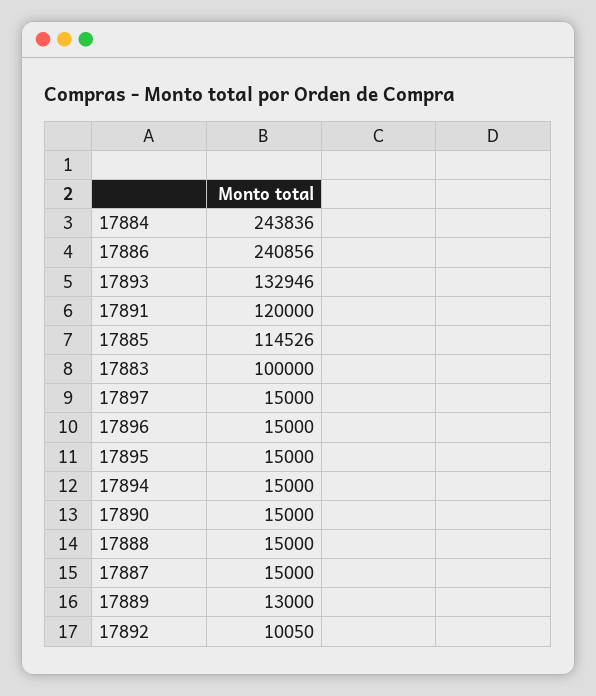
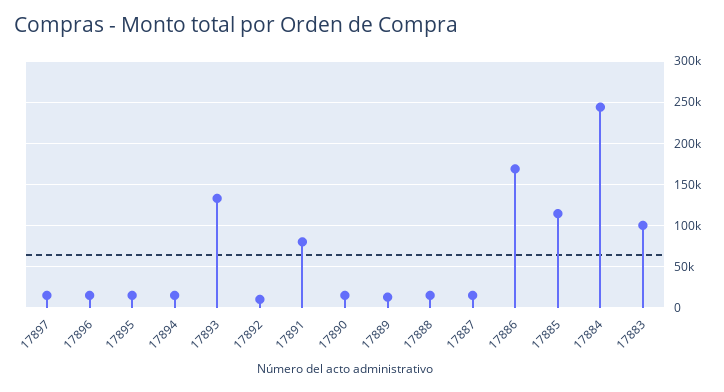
  {
    "17884": 243836,
-   "17886": 240856,
+   "17886": 170000,
    "17893": 132946,
-   "17891": 120000,
+   "17891": 80000,
    "17885": 114526,
    "17883": 100000,
    "17897": 15000,
    "17896": 15000,
    "17895": 15000,
    "17894": 15000,
    "17890": 15000,
    "17888": 15000,
    "17887": 15000,
    "17889": 13000,
    "17892": 10050
  }

